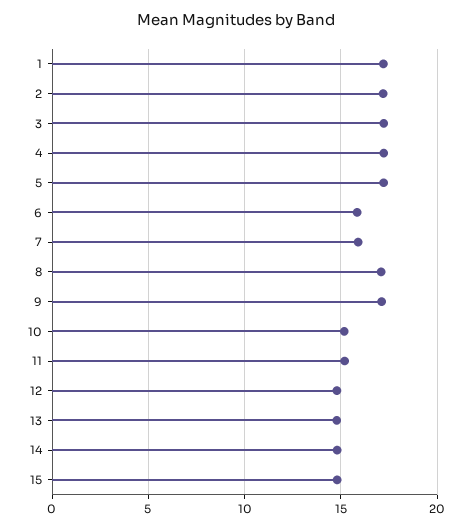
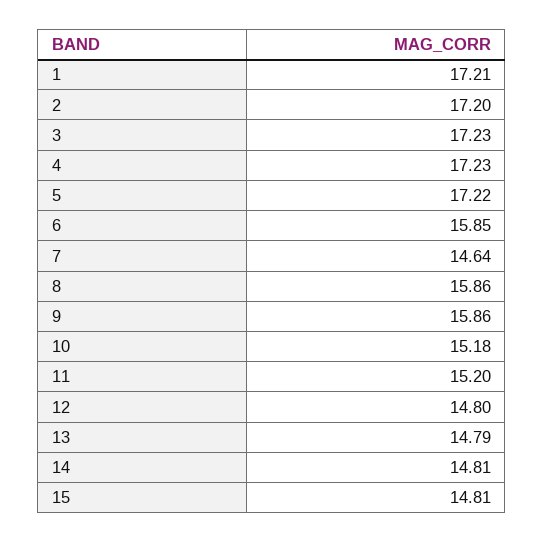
  {
    "1": 17.21,
    "2": 17.2,
    "3": 17.23,
    "4": 17.23,
    "5": 17.22,
    "6": 15.85,
-   "7": 16,
+   "7": 14.64,
-   "8": 17,
+   "8": 15.86,
-   "9": 17,
+   "9": 15.86,
    "10": 15.18,
    "11": 15.2,
    "12": 14.8,
    "13": 14.79,
    "14": 14.81,
    "15": 14.81
  }

